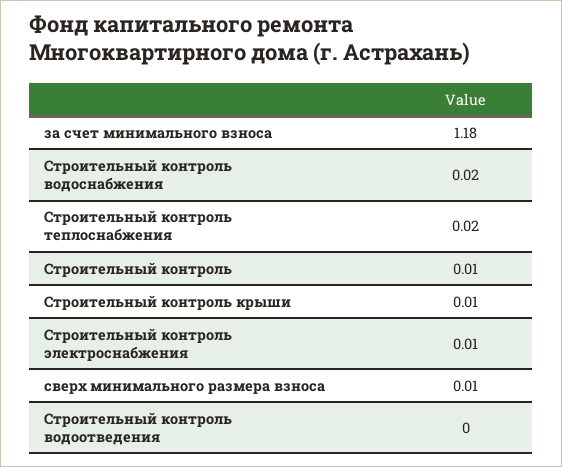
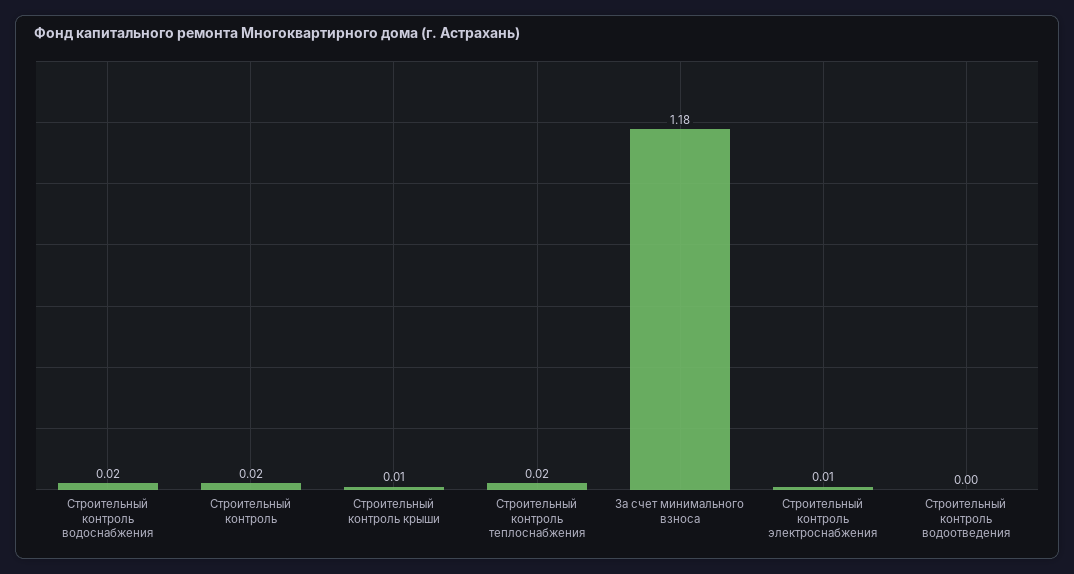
  {
    "за счет минимального взноса": 1.18,
    "Строительный контроль водоснабжения": 0.02,
    "Строительный контроль теплоснабжения": 0.02,
-   "Строительный контроль": 0.01,
+   "Строительный контроль": 0.02,
    "Строительный контроль крыши": 0.01,
    "Строительный контроль электроснабжения": 0.01,
-   "сверх минимального размера взноса": 0.01,
    "Строительный контроль водоотведения": 0
  }

